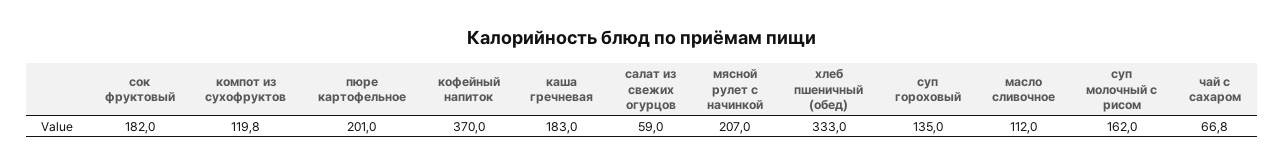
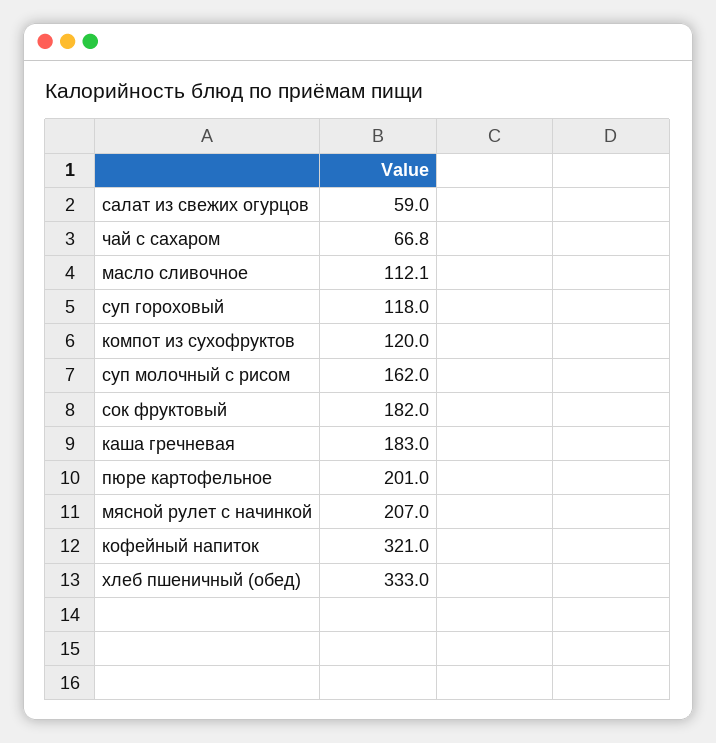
  {
    "сок фруктовый": 182,
-   "компот из сухофруктов": 119.8,
+   "компот из сухофруктов": 120,
    "пюре картофельное": 201,
-   "кофейный напиток": 370,
+   "кофейный напиток": 321,
    "каша гречневая": 183,
    "салат из свежих огурцов": 59,
    "мясной рулет с начинкой": 207,
    "хлеб пшеничный (обед)": 333,
-   "суп гороховый": 135,
+   "суп гороховый": 118,
-   "масло сливочное": 112,
+   "масло сливочное": 112.1,
    "суп молочный с рисом": 162,
    "чай с сахаром": 66.8
  }

